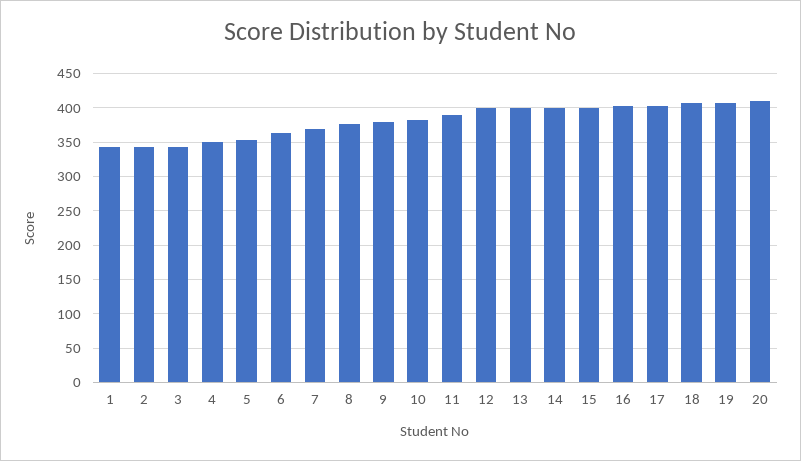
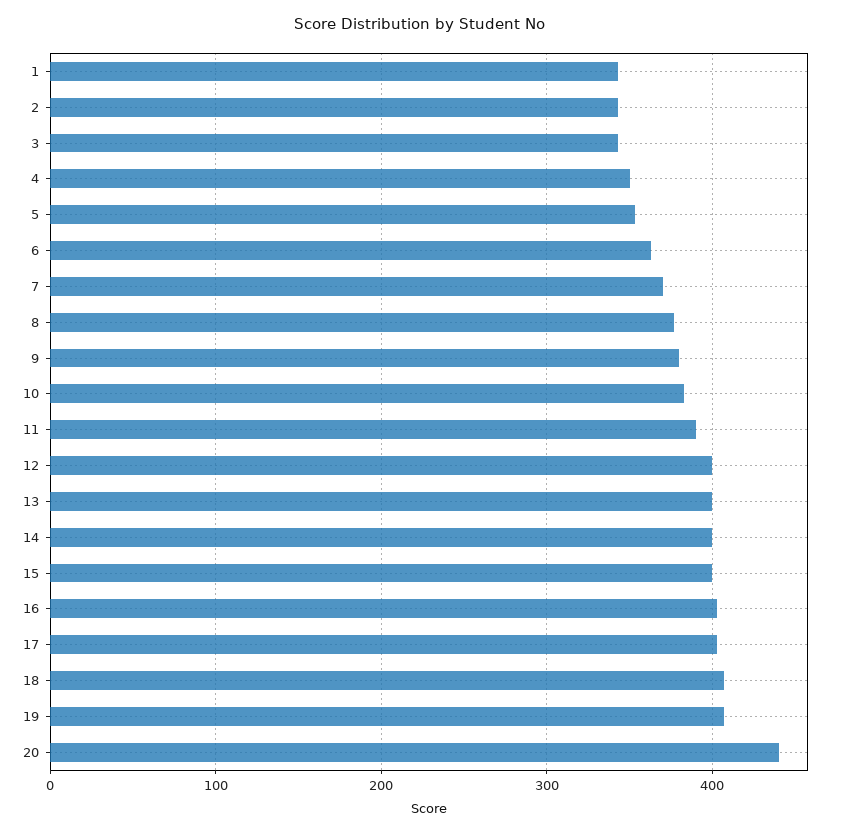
  {
    "1": 340,
    "2": 340,
    "3": 340,
    "4": 350,
    "5": 350,
    "6": 360,
    "7": 370,
    "8": 380,
    "9": 380,
    "10": 380,
    "11": 390,
    "12": 400,
    "13": 400,
    "14": 400,
    "15": 400,
    "16": 400,
    "17": 400,
    "18": 410,
    "19": 410,
-   "20": 410
+   "20": 440
  }

